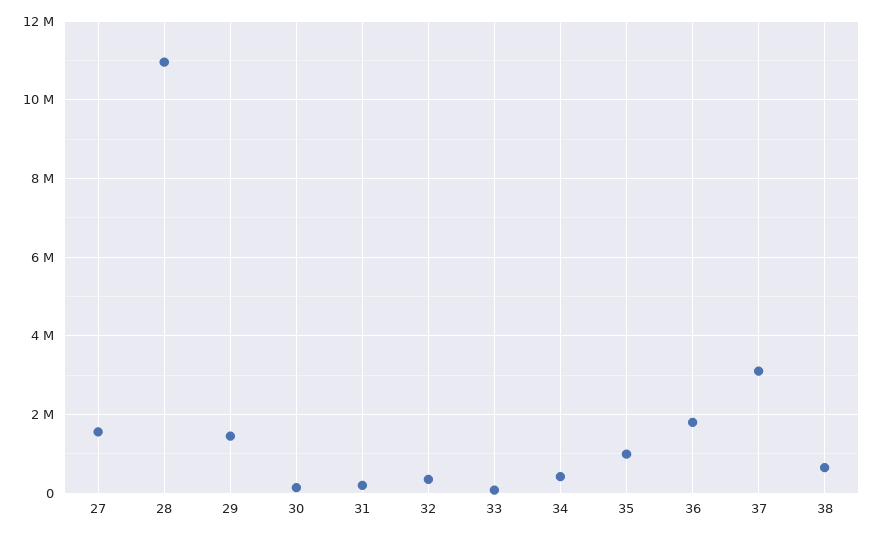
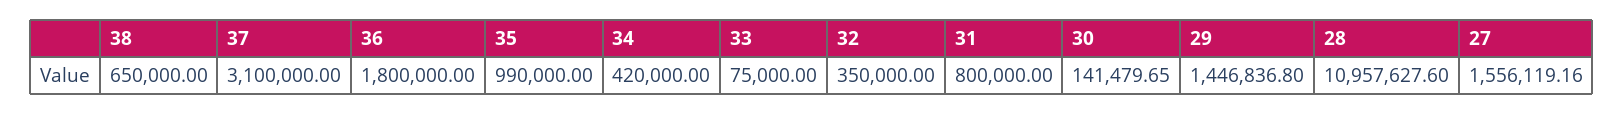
  {
    "27": 1556119.16,
    "28": 10957627.6,
    "29": 1446836.8,
    "30": 141479.65,
-   "31": 200000,
+   "31": 800000,
    "32": 350000,
    "33": 75000,
    "34": 420000,
    "35": 990000,
    "36": 1800000,
    "37": 3100000,
    "38": 650000
  }

